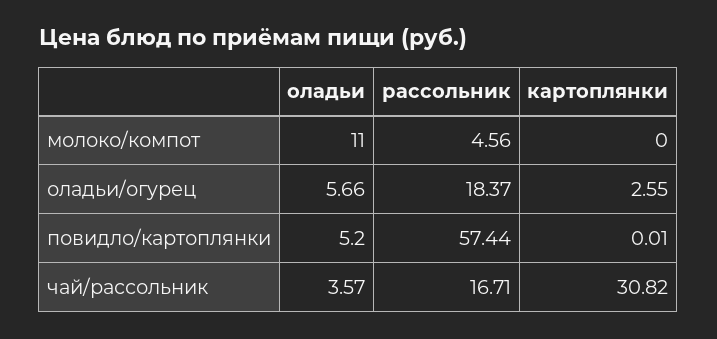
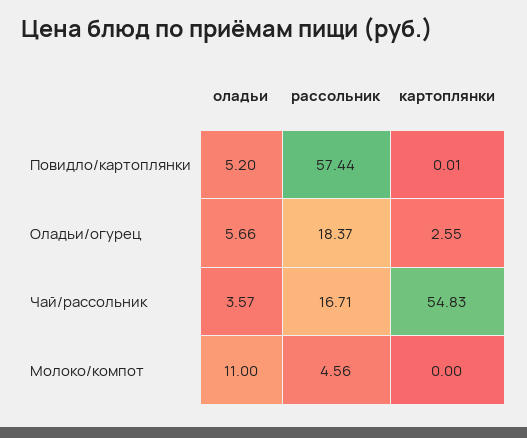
  {
    "оладьи": {
      "молоко/компот": 11,
      "оладьи/огурец": 5.66,
      "повидло/картоплянки": 5.2,
      "чай/рассольник": 3.57
    },
    "рассольник": {
      "молоко/компот": 4.56,
      "оладьи/огурец": 18.37,
      "повидло/картоплянки": 57.44,
      "чай/рассольник": 16.71
    },
    "картоплянки": {
      "молоко/компот": 0,
      "оладьи/огурец": 2.55,
      "повидло/картоплянки": 0.01,
-     "чай/рассольник": 30.82
+     "чай/рассольник": 54.83
    }
  }

